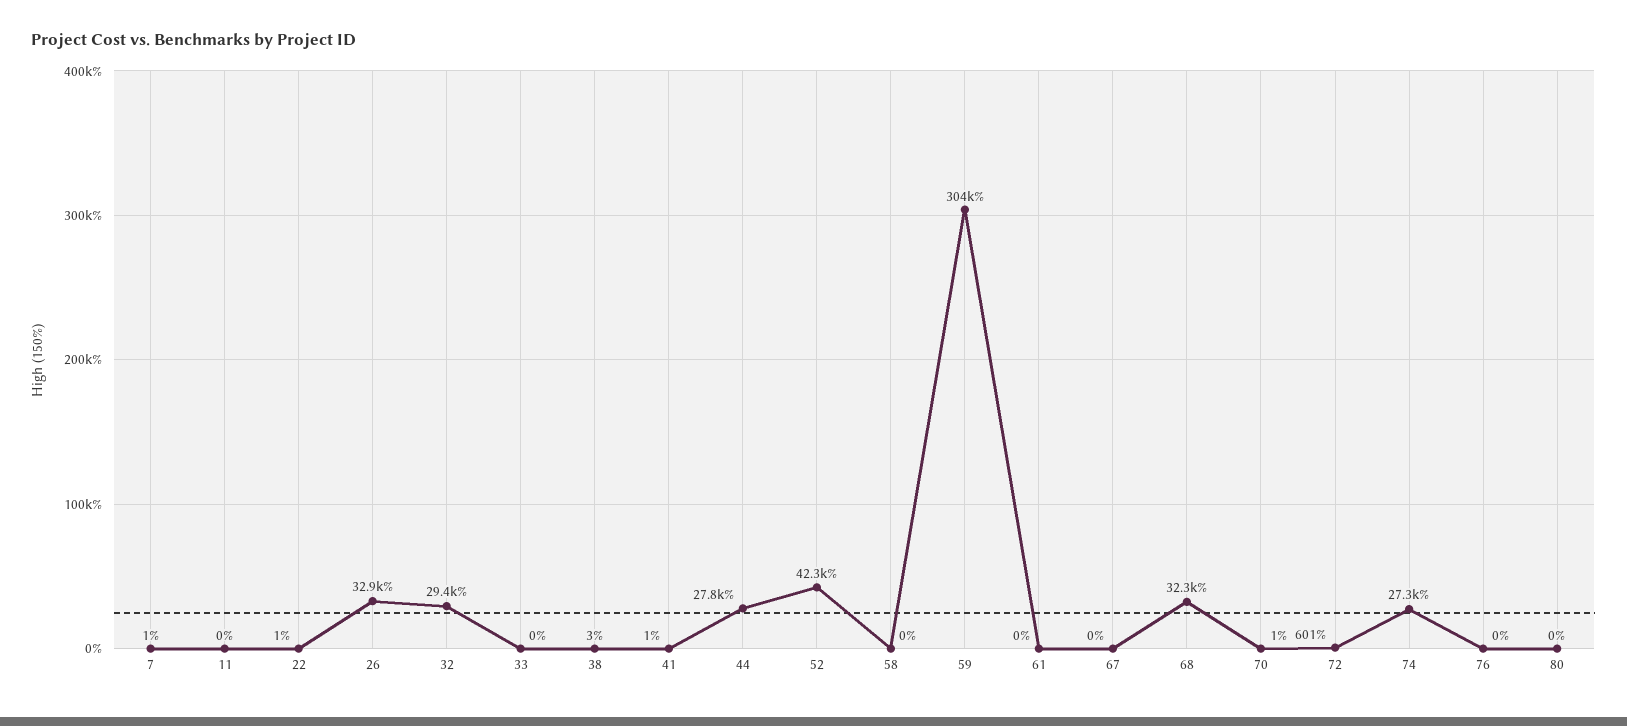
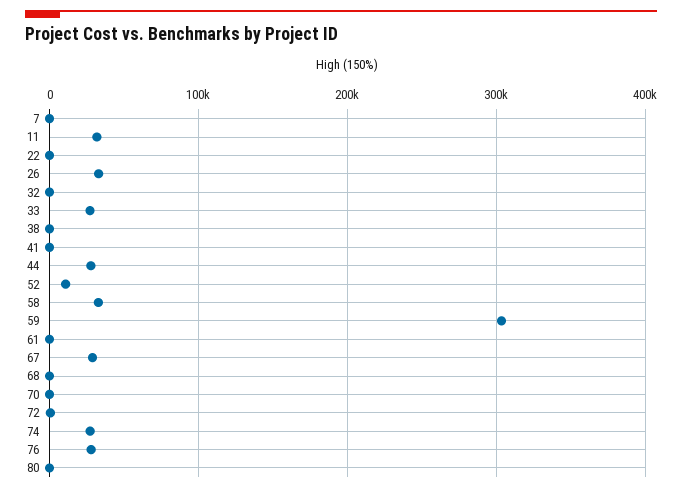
  {
    "7": 1,
-   "11": 0,
+   "11": 30000,
    "22": 1,
    "26": 32900,
-   "32": 29400,
+   "32": 0,
-   "33": 0,
+   "33": 30000,
    "38": 3,
    "41": 1,
    "44": 27800,
-   "52": 42300,
+   "52": 10000,
-   "58": 0,
+   "58": 30000,
    "59": 304000,
    "61": 0,
-   "67": 0,
+   "67": 30000,
-   "68": 32300,
+   "68": 0,
    "70": 1,
    "72": 601,
    "74": 27300,
-   "76": 0,
+   "76": 30000,
    "80": 0
  }

